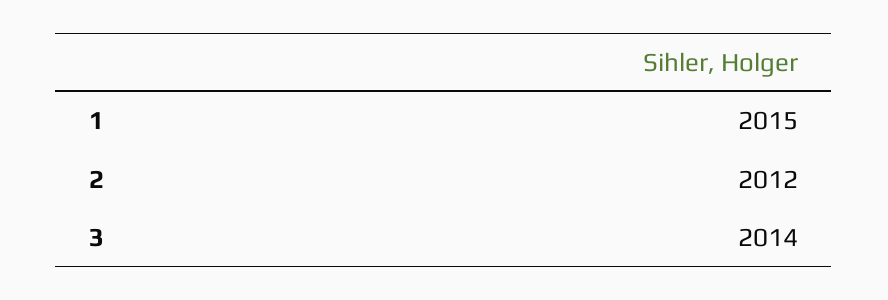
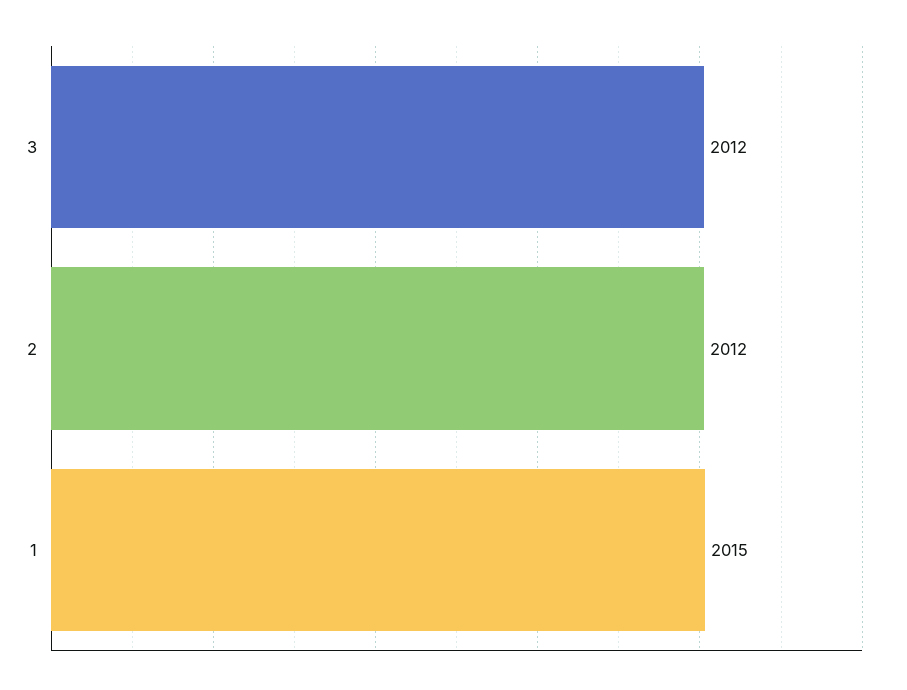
  {
    "1": 2015,
    "2": 2012,
-   "3": 2014
+   "3": 2012
  }

